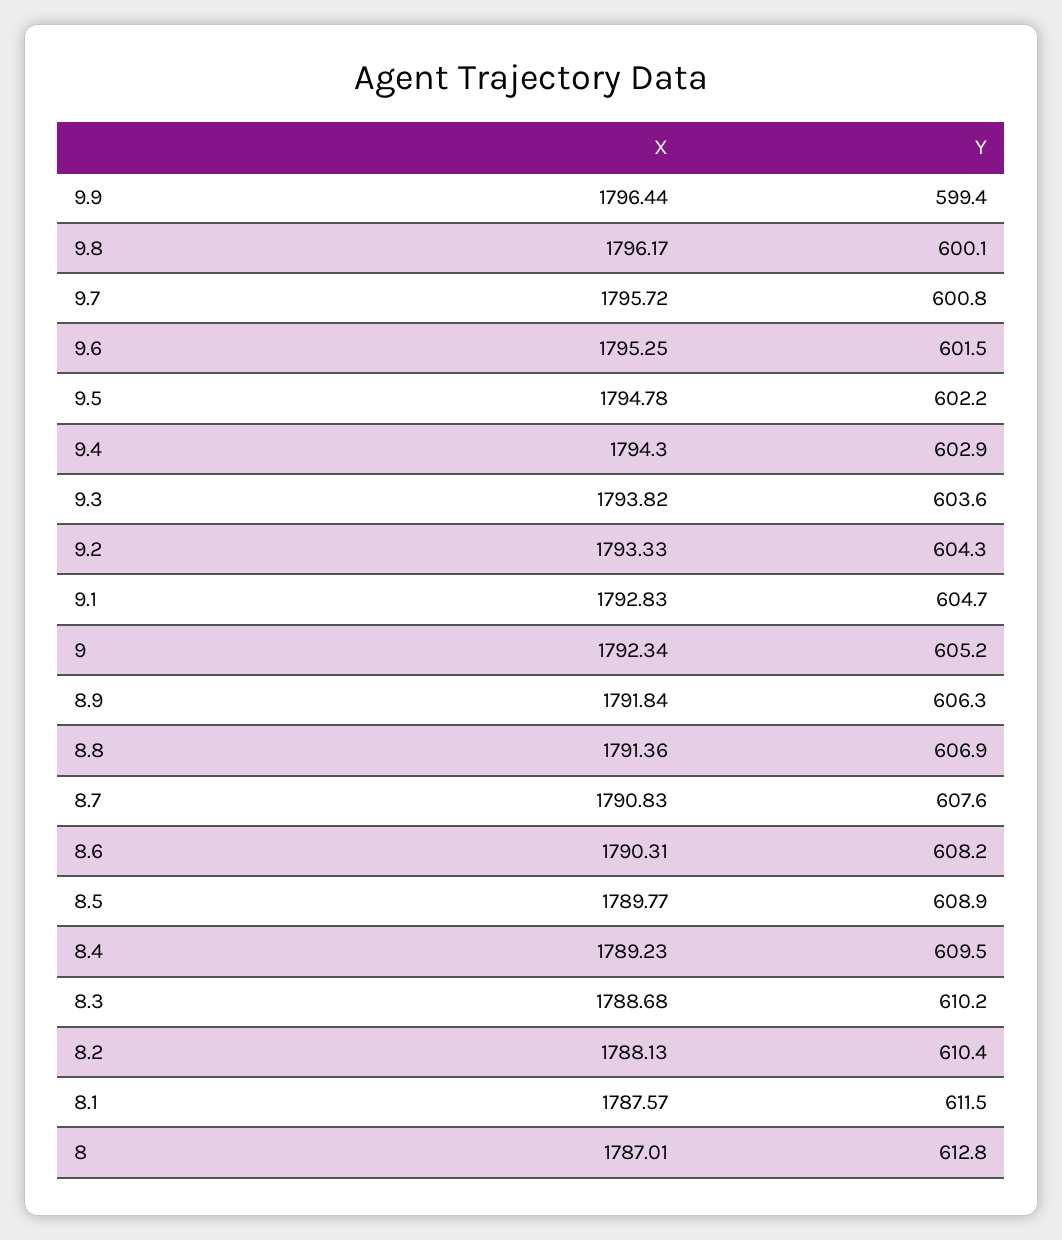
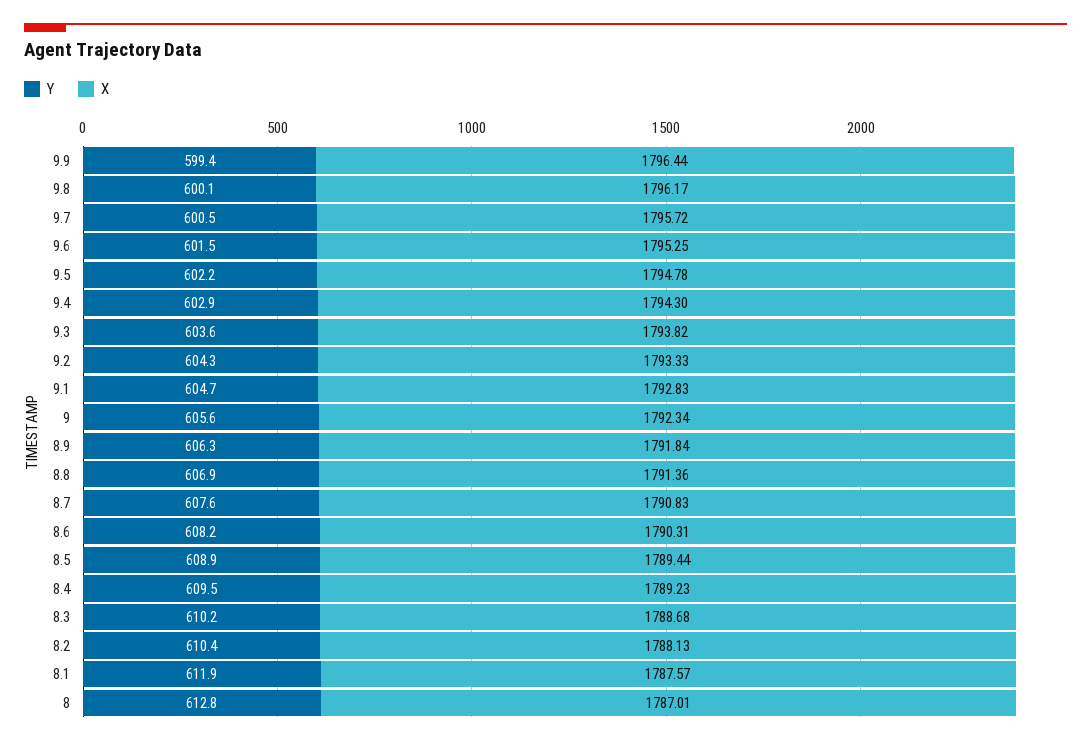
  {
    "X": {
      "9.9": 1796.44,
      "9.8": 1796.17,
      "9.7": 1795.72,
      "9.6": 1795.25,
      "9.5": 1794.78,
      "9.4": 1794.3,
      "9.3": 1793.82,
      "9.2": 1793.33,
      "9.1": 1792.83,
      "9": 1792.34,
      "8.9": 1791.84,
      "8.8": 1791.36,
      "8.7": 1790.83,
      "8.6": 1790.31,
-     "8.5": 1789.77,
+     "8.5": 1789.44,
      "8.4": 1789.23,
      "8.3": 1788.68,
      "8.2": 1788.13,
      "8.1": 1787.57,
      "8": 1787.01
    },
    "Y": {
      "9.9": 599.4,
      "9.8": 600.1,
-     "9.7": 600.8,
+     "9.7": 600.5,
      "9.6": 601.5,
      "9.5": 602.2,
      "9.4": 602.9,
      "9.3": 603.6,
      "9.2": 604.3,
      "9.1": 604.7,
-     "9": 605.2,
+     "9": 605.6,
      "8.9": 606.3,
      "8.8": 606.9,
      "8.7": 607.6,
      "8.6": 608.2,
      "8.5": 608.9,
      "8.4": 609.5,
      "8.3": 610.2,
      "8.2": 610.4,
-     "8.1": 611.5,
+     "8.1": 611.9,
      "8": 612.8
    }
  }

